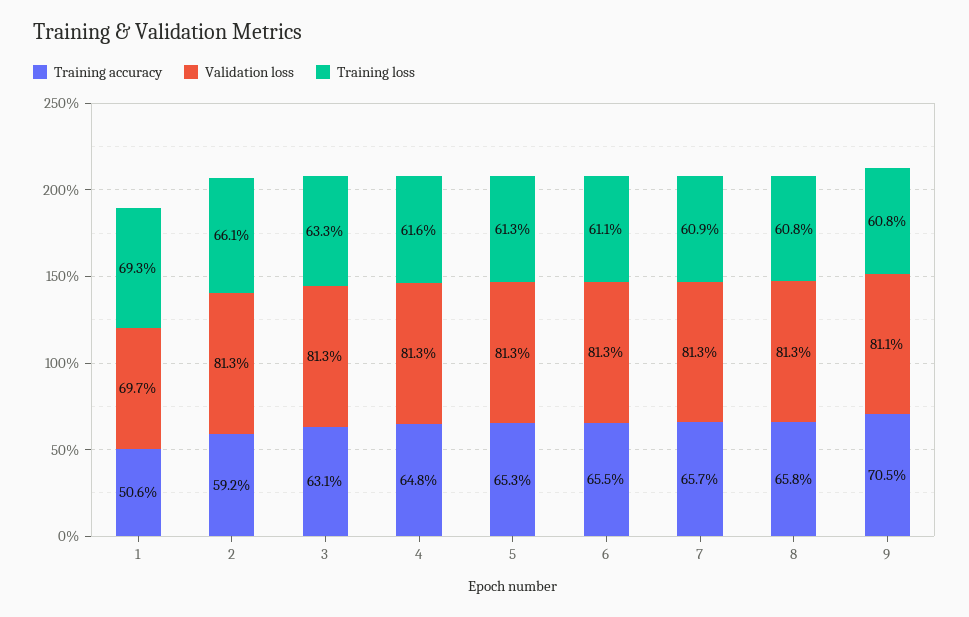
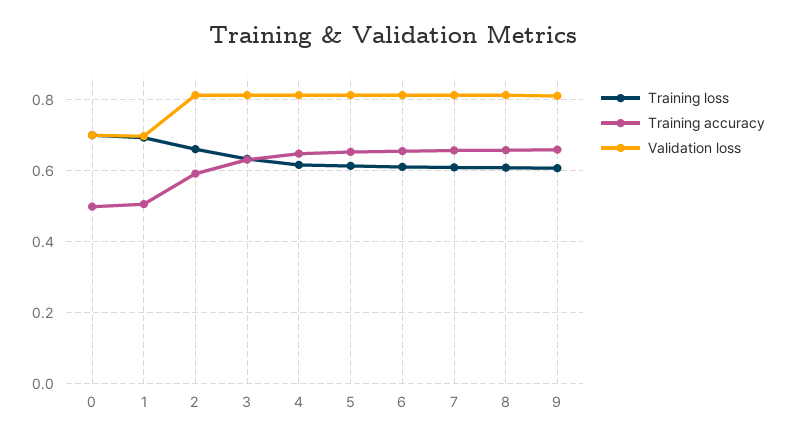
  {
    "Training accuracy": {
      "1": 0.506,
      "2": 0.592,
      "3": 0.631,
      "4": 0.648,
      "5": 0.653,
      "6": 0.655,
      "7": 0.657,
      "8": 0.658,
-     "9": 0.705
+     "9": 0.66,
+     "0": 0.5
    },
    "Validation loss": {
      "1": 0.697,
      "2": 0.813,
      "3": 0.813,
      "4": 0.813,
      "5": 0.813,
      "6": 0.813,
      "7": 0.813,
      "8": 0.813,
-     "9": 0.811
+     "9": 0.811,
+     "0": 0.7
    },
    "Training loss": {
      "1": 0.693,
      "2": 0.661,
      "3": 0.633,
      "4": 0.616,
      "5": 0.613,
      "6": 0.611,
      "7": 0.609,
      "8": 0.608,
-     "9": 0.608
+     "9": 0.608,
+     "0": 0.7
    }
  }

